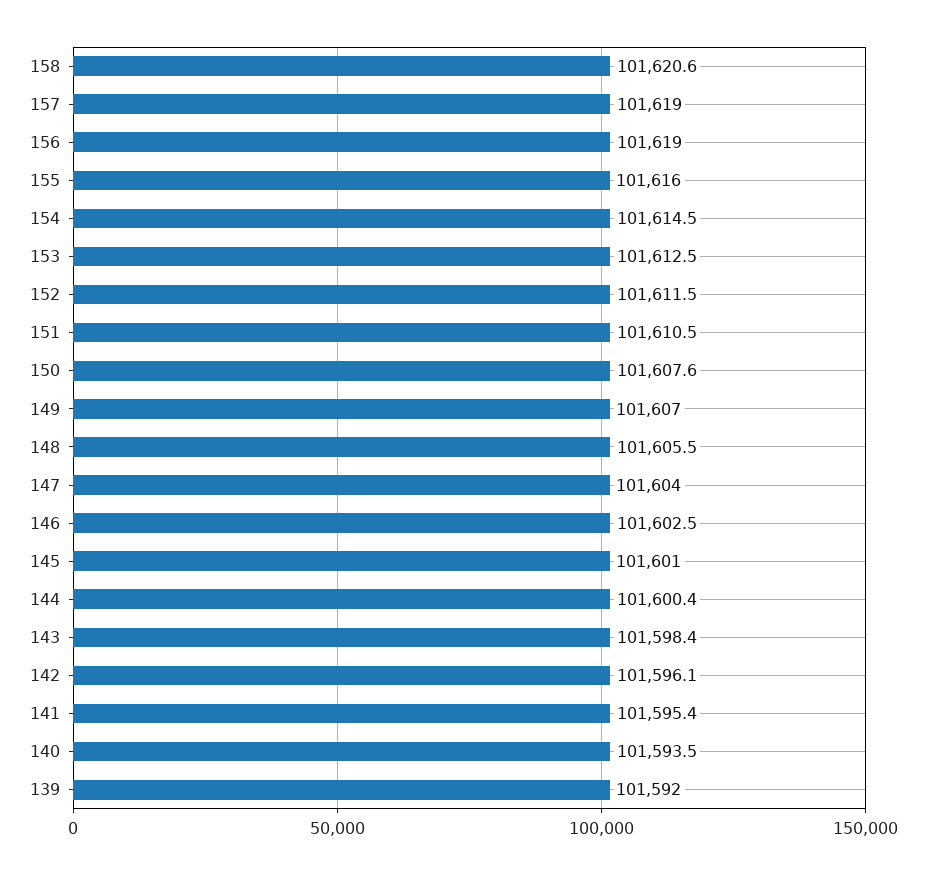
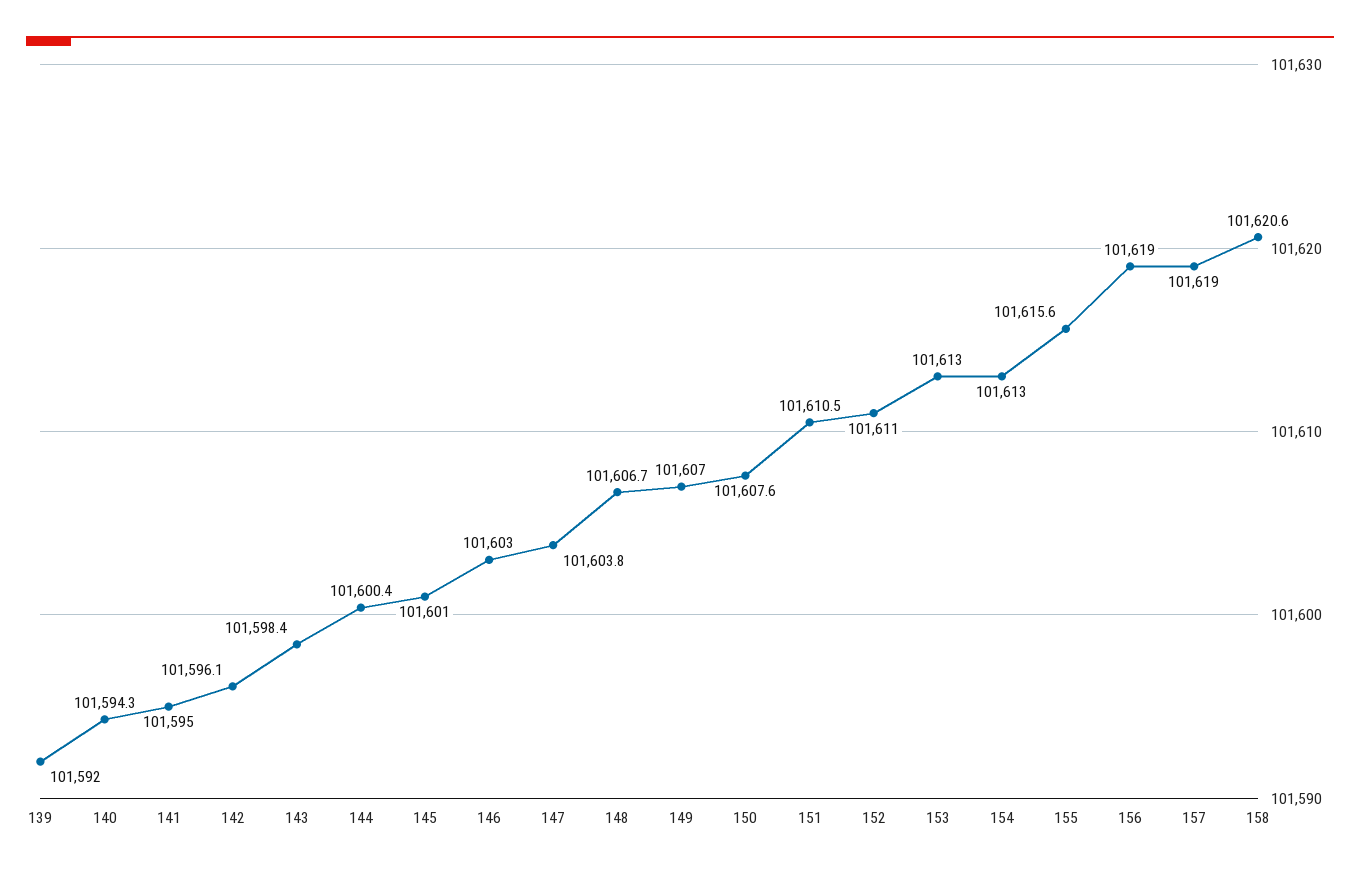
  {
    "158": 101620.6,
    "157": 101619,
    "156": 101619,
-   "155": 101616,
+   "155": 101615.6,
-   "154": 101614.5,
+   "154": 101613,
-   "153": 101612.5,
+   "153": 101613,
-   "152": 101611.5,
+   "152": 101611,
    "151": 101610.5,
    "150": 101607.6,
    "149": 101607,
-   "148": 101605.5,
+   "148": 101606.7,
-   "147": 101604,
+   "147": 101603.8,
-   "146": 101602.5,
+   "146": 101603,
    "145": 101601,
    "144": 101600.4,
    "143": 101598.4,
    "142": 101596.1,
-   "141": 101595.4,
+   "141": 101595,
-   "140": 101593.5,
+   "140": 101594.3,
    "139": 101592
  }

